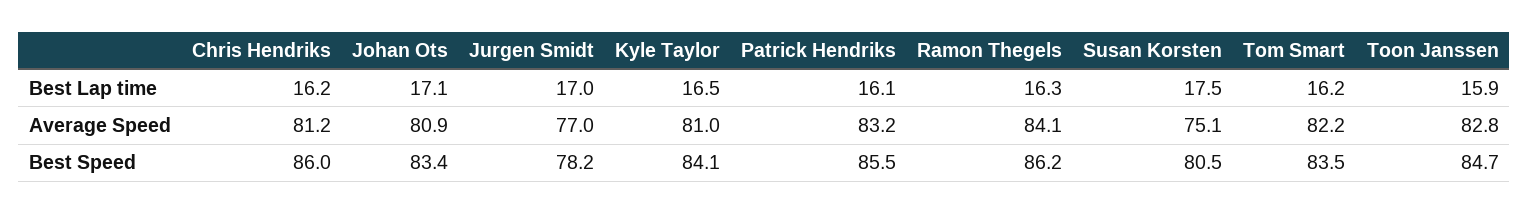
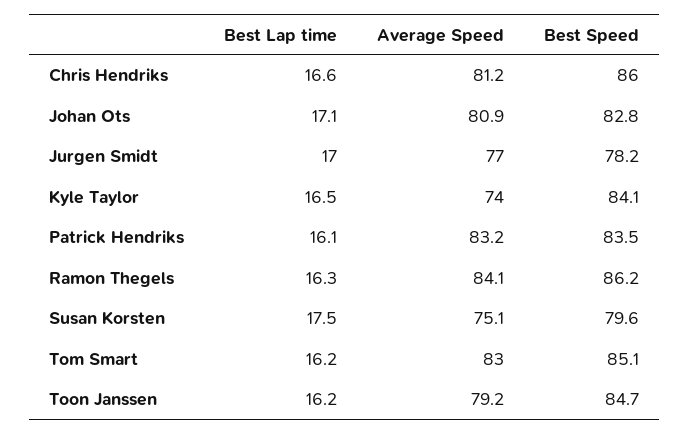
  {
    "Chris Hendriks": {
-     "Best Lap time": 16.2,
+     "Best Lap time": 16.6,
      "Average Speed": 81.2,
      "Best Speed": 86
    },
    "Johan Ots": {
      "Best Lap time": 17.1,
      "Average Speed": 80.9,
-     "Best Speed": 83.4
+     "Best Speed": 82.8
    },
    "Jurgen Smidt": {
      "Best Lap time": 17,
      "Average Speed": 77,
      "Best Speed": 78.2
    },
    "Kyle Taylor": {
      "Best Lap time": 16.5,
-     "Average Speed": 81,
+     "Average Speed": 74,
      "Best Speed": 84.1
    },
    "Patrick Hendriks": {
      "Best Lap time": 16.1,
      "Average Speed": 83.2,
-     "Best Speed": 85.5
+     "Best Speed": 83.5
    },
    "Ramon Thegels": {
      "Best Lap time": 16.3,
      "Average Speed": 84.1,
      "Best Speed": 86.2
    },
    "Susan Korsten": {
      "Best Lap time": 17.5,
      "Average Speed": 75.1,
-     "Best Speed": 80.5
+     "Best Speed": 79.6
    },
    "Tom Smart": {
      "Best Lap time": 16.2,
-     "Average Speed": 82.2,
+     "Average Speed": 83,
-     "Best Speed": 83.5
+     "Best Speed": 85.1
    },
    "Toon Janssen": {
-     "Best Lap time": 15.9,
+     "Best Lap time": 16.2,
-     "Average Speed": 82.8,
+     "Average Speed": 79.2,
      "Best Speed": 84.7
    }
  }

